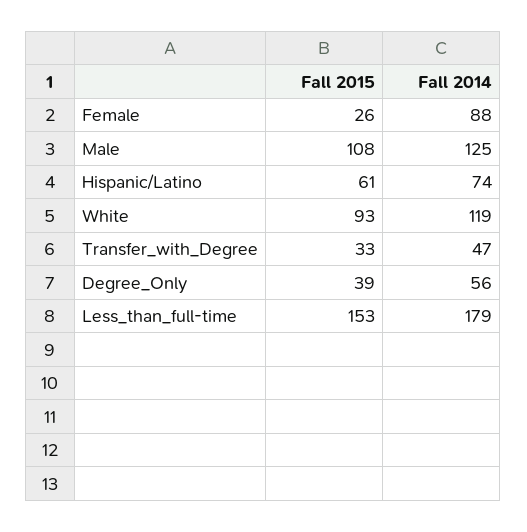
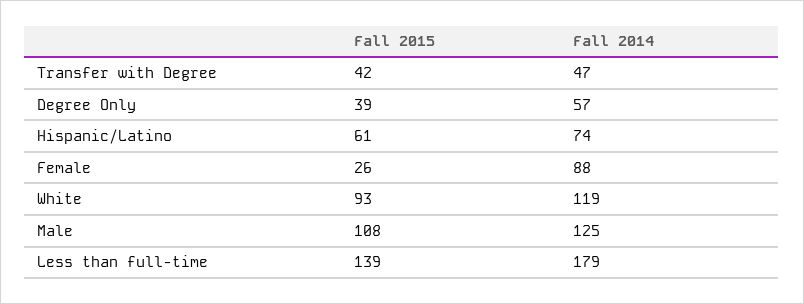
  {
    "Fall 2015": {
      "Female": 26,
      "Male": 108,
      "Hispanic/Latino": 61,
      "White": 93,
-     "Transfer_with_Degree": 33,
+     "Transfer_with_Degree": 42,
      "Degree_Only": 39,
-     "Less_than_full-time": 153
+     "Less_than_full-time": 139
    },
    "Fall 2014": {
      "Female": 88,
      "Male": 125,
      "Hispanic/Latino": 74,
      "White": 119,
      "Transfer_with_Degree": 47,
-     "Degree_Only": 56,
+     "Degree_Only": 57,
      "Less_than_full-time": 179
    }
  }

